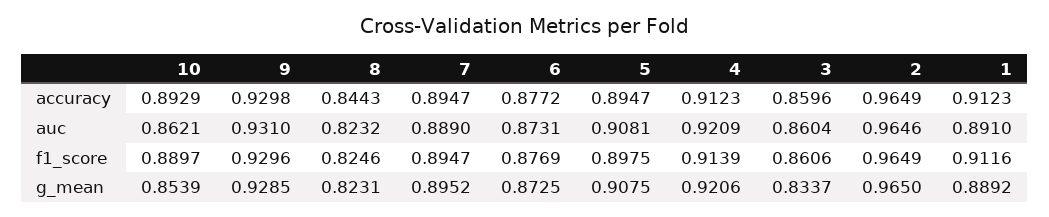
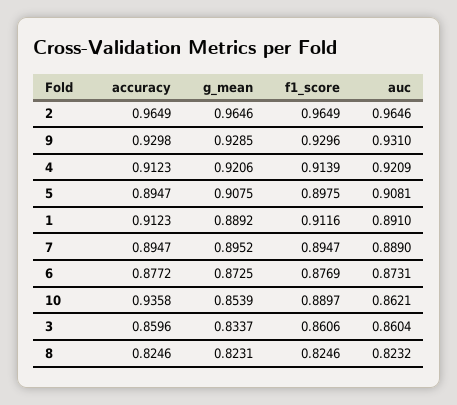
  {
    "10": {
-     "accuracy": 0.8929,
+     "accuracy": 0.9358,
      "auc": 0.8621,
      "f1_score": 0.8897,
      "g_mean": 0.8539
    },
    "9": {
      "accuracy": 0.9298,
      "auc": 0.931,
      "f1_score": 0.9296,
      "g_mean": 0.9285
    },
    "8": {
-     "accuracy": 0.8443,
+     "accuracy": 0.8246,
      "auc": 0.8232,
      "f1_score": 0.8246,
      "g_mean": 0.8231
    },
    "7": {
      "accuracy": 0.8947,
      "auc": 0.889,
      "f1_score": 0.8947,
      "g_mean": 0.8952
    },
    "6": {
      "accuracy": 0.8772,
      "auc": 0.8731,
      "f1_score": 0.8769,
      "g_mean": 0.8725
    },
    "5": {
      "accuracy": 0.8947,
      "auc": 0.9081,
      "f1_score": 0.8975,
      "g_mean": 0.9075
    },
    "4": {
      "accuracy": 0.9123,
      "auc": 0.9209,
      "f1_score": 0.9139,
      "g_mean": 0.9206
    },
    "3": {
      "accuracy": 0.8596,
      "auc": 0.8604,
      "f1_score": 0.8606,
      "g_mean": 0.8337
    },
    "2": {
      "accuracy": 0.9649,
      "auc": 0.9646,
      "f1_score": 0.9649,
-     "g_mean": 0.965
+     "g_mean": 0.9646
    },
    "1": {
      "accuracy": 0.9123,
      "auc": 0.891,
      "f1_score": 0.9116,
      "g_mean": 0.8892
    }
  }

